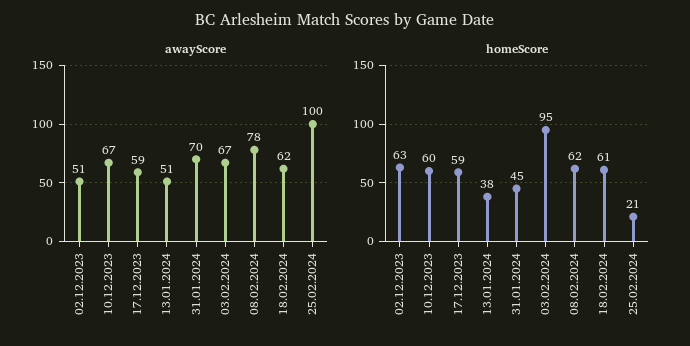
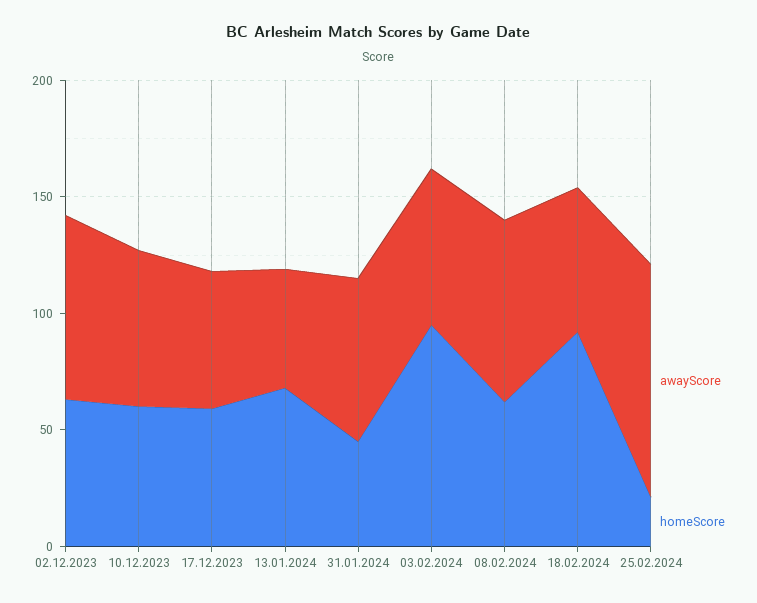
  {
    "awayScore": {
-     "02.12.2023": 51,
+     "02.12.2023": 80,
      "10.12.2023": 67,
      "17.12.2023": 59,
      "13.01.2024": 51,
      "31.01.2024": 70,
      "03.02.2024": 67,
      "08.02.2024": 78,
      "18.02.2024": 62,
      "25.02.2024": 100
    },
    "homeScore": {
      "02.12.2023": 63,
      "10.12.2023": 60,
      "17.12.2023": 59,
-     "13.01.2024": 38,
+     "13.01.2024": 70,
      "31.01.2024": 45,
      "03.02.2024": 95,
      "08.02.2024": 62,
-     "18.02.2024": 61,
+     "18.02.2024": 90,
      "25.02.2024": 21
    }
  }

